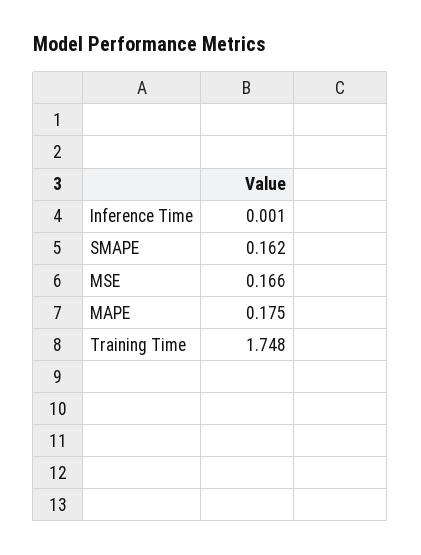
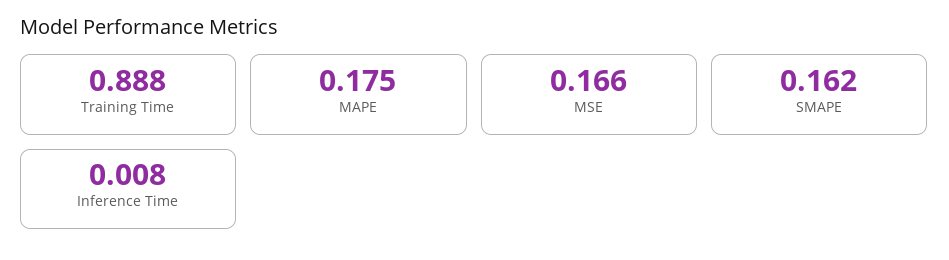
  {
-   "Inference Time": 0.001,
+   "Inference Time": 0.008,
    "SMAPE": 0.162,
    "MSE": 0.166,
    "MAPE": 0.175,
-   "Training Time": 1.748
+   "Training Time": 0.888
  }

